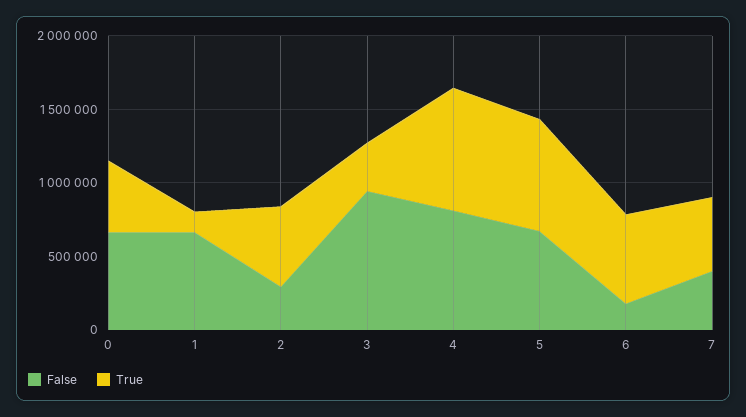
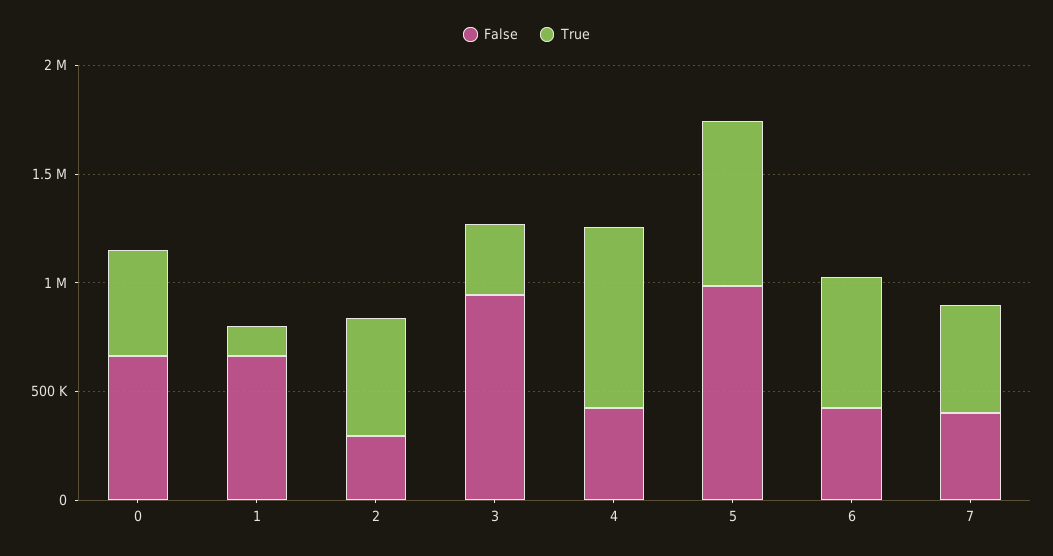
  {
    "False": {
      "0": 700000,
      "1": 700000,
      "2": 300000,
      "3": 900000,
-     "4": 800000,
+     "4": 400000,
-     "5": 700000,
+     "5": 1000000,
-     "6": 200000,
+     "6": 400000,
      "7": 400000
    },
    "True": {
      "0": 500000,
      "1": 100000,
      "2": 500000,
      "3": 300000,
      "4": 800000,
      "5": 800000,
      "6": 600000,
      "7": 500000
    }
  }

